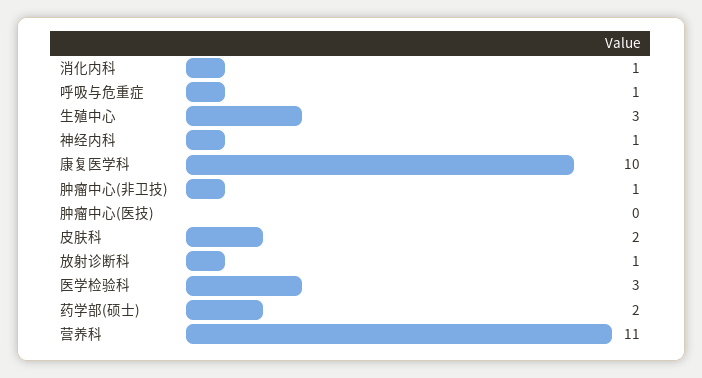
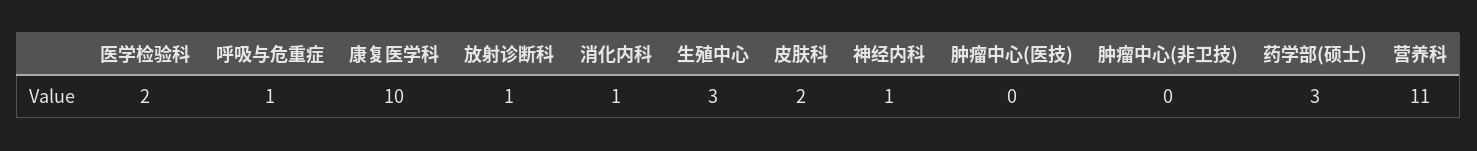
  {
    "消化内科": 1,
    "呼吸与危重症": 1,
    "生殖中心": 3,
    "神经内科": 1,
    "康复医学科": 10,
-   "肿瘤中心(非卫技)": 1,
+   "肿瘤中心(非卫技)": 0,
    "肿瘤中心(医技)": 0,
    "皮肤科": 2,
    "放射诊断科": 1,
-   "医学检验科": 3,
+   "医学检验科": 2,
-   "药学部(硕士)": 2,
+   "药学部(硕士)": 3,
    "营养科": 11
  }

